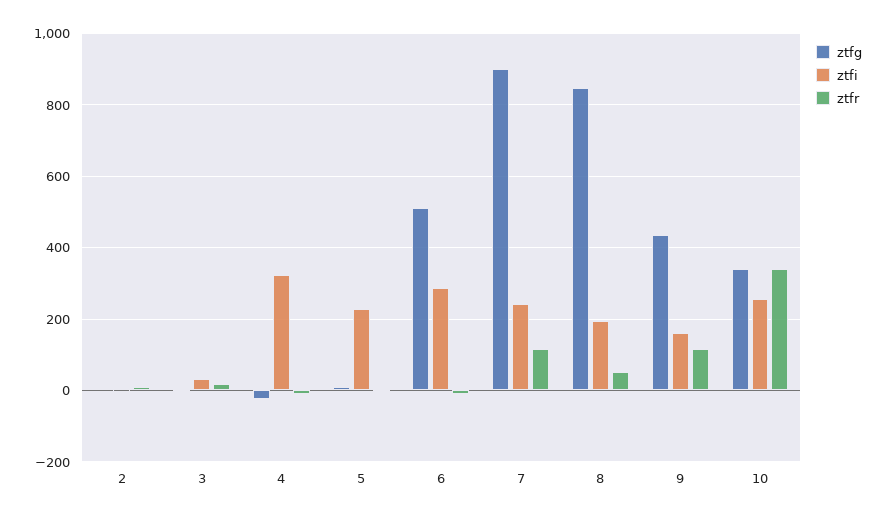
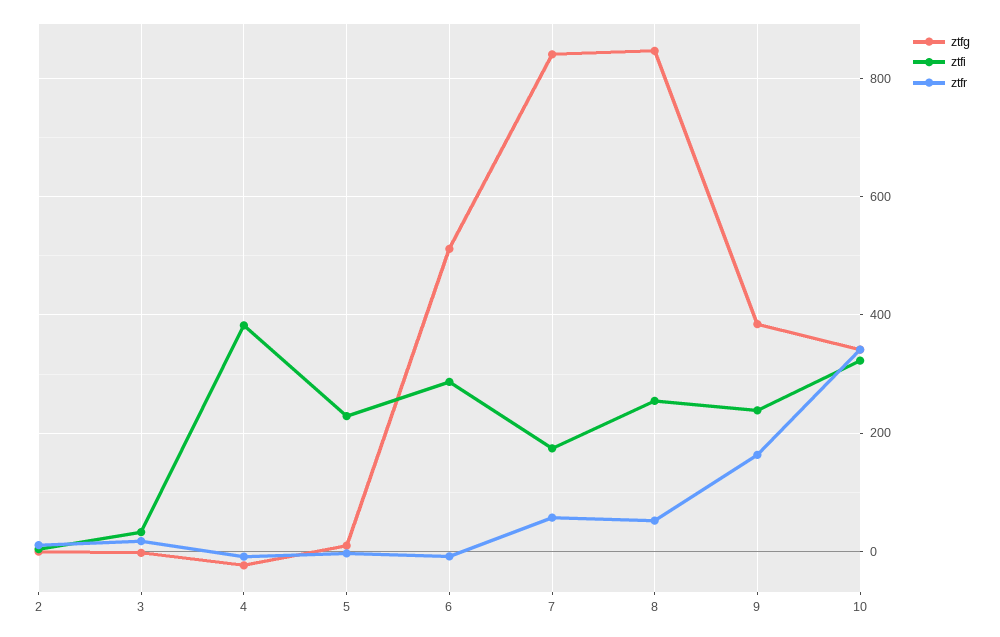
  {
    "ztfg": {
      "2": 0,
      "3": 0,
      "4": -20,
      "5": 20,
      "6": 520,
-     "7": 900,
+     "7": 840,
      "8": 840,
-     "9": 440,
+     "9": 380,
      "10": 340
    },
    "ztfi": {
      "2": 0,
      "3": 40,
-     "4": 320,
+     "4": 380,
      "5": 220,
      "6": 280,
-     "7": 240,
+     "7": 180,
-     "8": 200,
+     "8": 260,
-     "9": 160,
+     "9": 240,
-     "10": 260
+     "10": 320
    },
    "ztfr": {
      "2": 20,
      "3": 20,
      "4": 0,
      "5": 0,
      "6": 0,
-     "7": 120,
+     "7": 60,
      "8": 60,
-     "9": 120,
+     "9": 160,
      "10": 340
    }
  }

